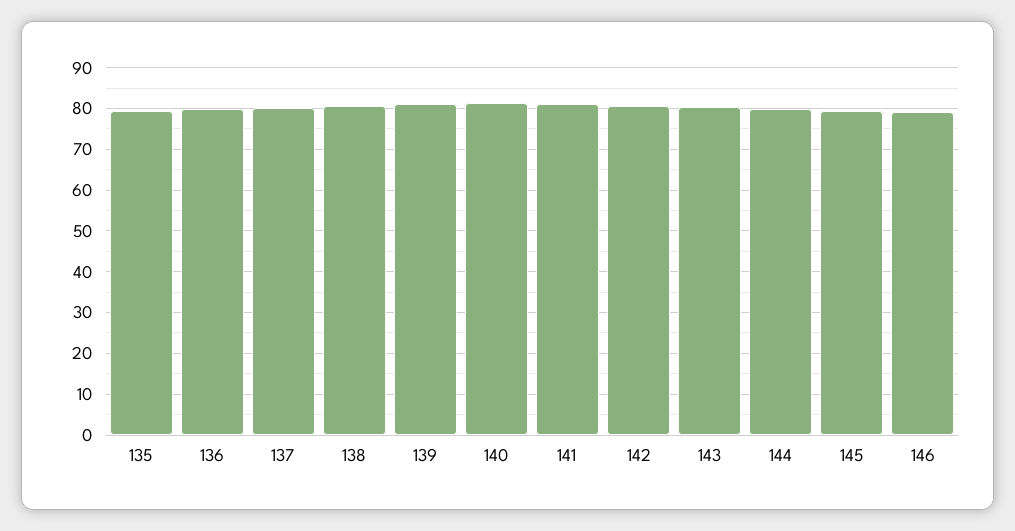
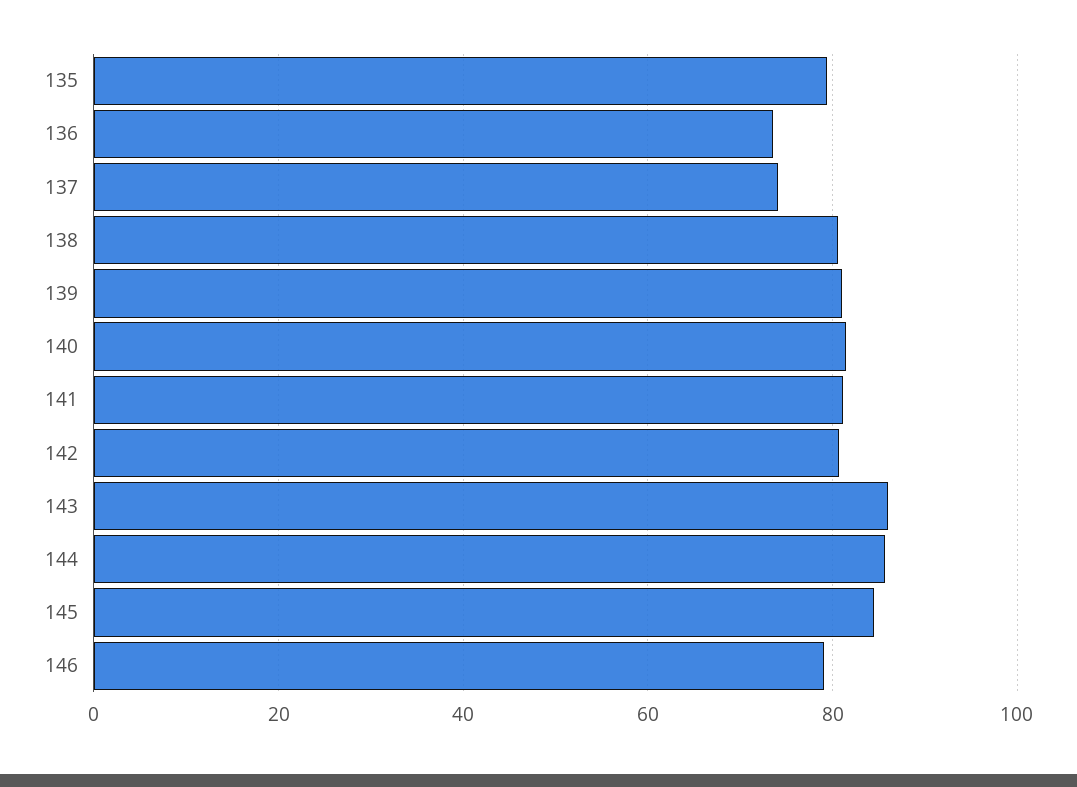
  {
    "135": 80,
-   "136": 80,
+   "136": 74,
-   "137": 80,
+   "137": 74,
    "138": 80,
    "139": 82,
    "140": 82,
    "141": 82,
    "142": 80,
-   "143": 80,
+   "143": 86,
-   "144": 80,
+   "144": 86,
-   "145": 80,
+   "145": 84,
    "146": 80
  }

